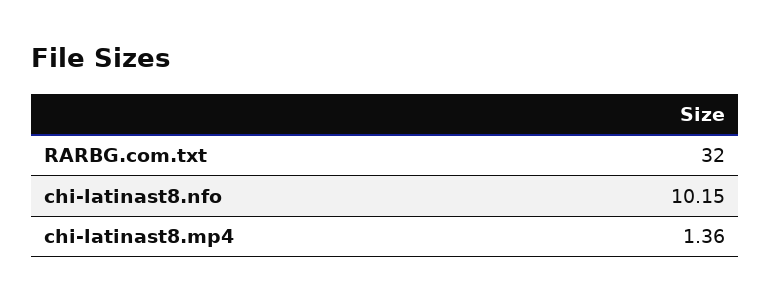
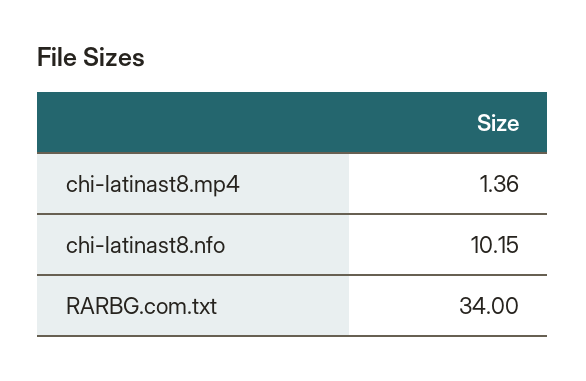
  {
-   "RARBG.com.txt": 32,
+   "RARBG.com.txt": 34,
    "chi-latinast8.nfo": 10.15,
    "chi-latinast8.mp4": 1.36
  }

